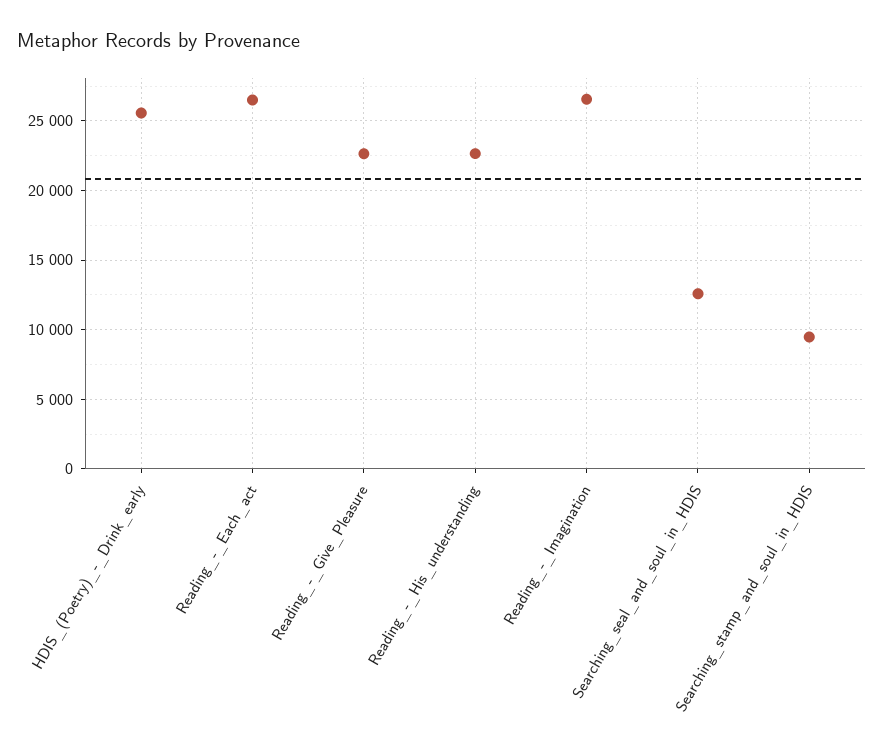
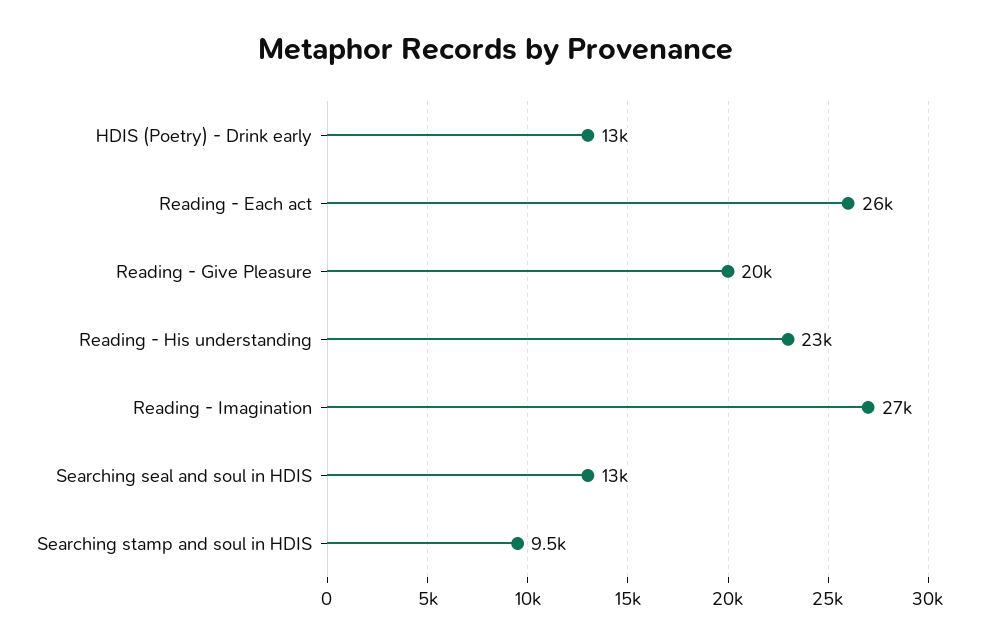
  {
-   "HDIS_(Poetry)_-_Drink_early": 25500,
+   "HDIS_(Poetry)_-_Drink_early": 13000,
    "Reading_-_Each_act": 26000,
-   "Reading_-_Give_Pleasure": 22500,
+   "Reading_-_Give_Pleasure": 20000,
    "Reading_-_His_understanding": 23000,
    "Reading_-_Imagination": 27000,
    "Searching_seal_and_soul_in_HDIS": 13000,
    "Searching_stamp_and_soul_in_HDIS": 9500
  }

